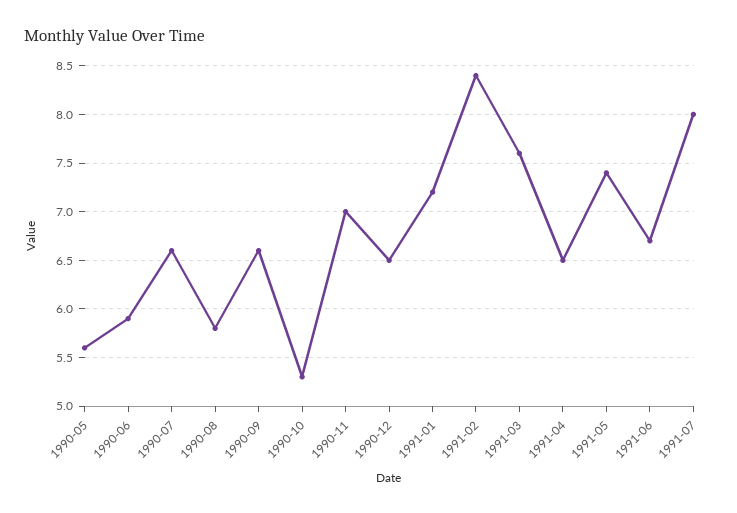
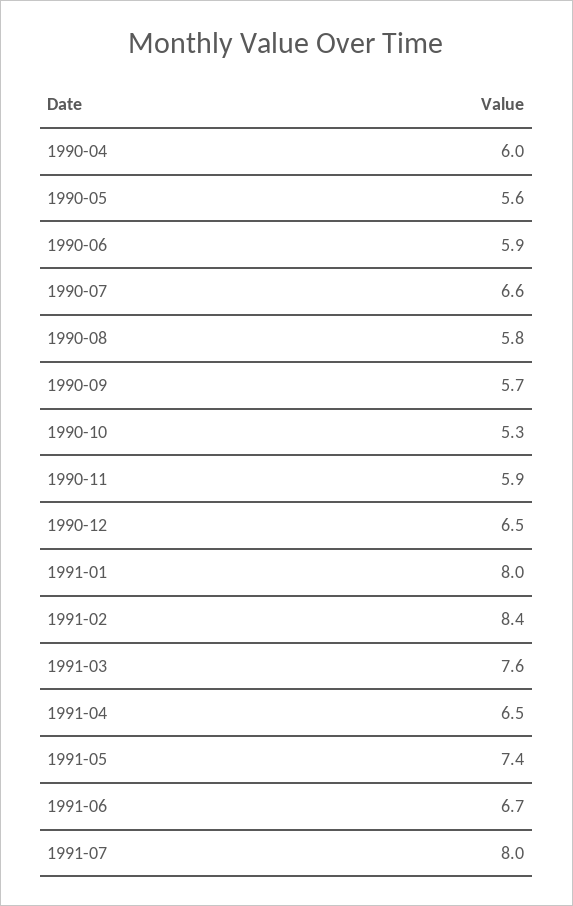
  {
    "1990-05": 5.6,
    "1990-06": 5.9,
    "1990-07": 6.6,
    "1990-08": 5.8,
-   "1990-09": 6.6,
+   "1990-09": 5.7,
    "1990-10": 5.3,
-   "1990-11": 7,
+   "1990-11": 5.9,
    "1990-12": 6.5,
-   "1991-01": 7.2,
+   "1991-01": 8,
    "1991-02": 8.4,
    "1991-03": 7.6,
    "1991-04": 6.5,
    "1991-05": 7.4,
    "1991-06": 6.7,
-   "1991-07": 8
+   "1991-07": 8,
+   "1990-04": 6
  }

